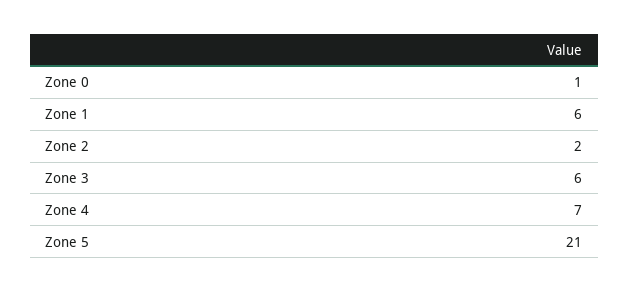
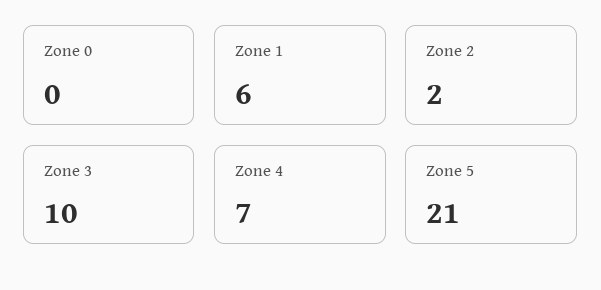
  {
-   "Zone 0": 1,
+   "Zone 0": 0,
    "Zone 1": 6,
    "Zone 2": 2,
-   "Zone 3": 6,
+   "Zone 3": 10,
    "Zone 4": 7,
    "Zone 5": 21
  }

